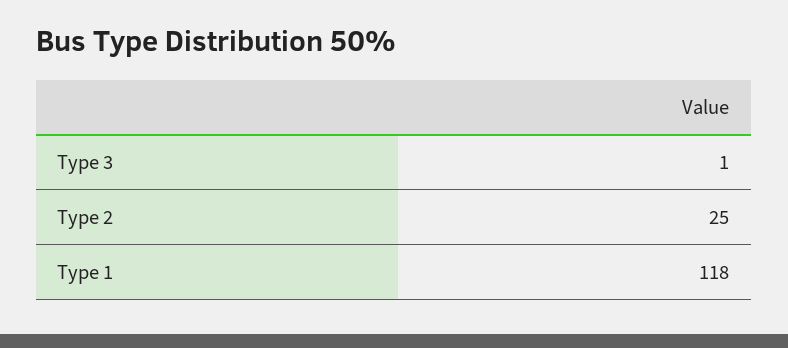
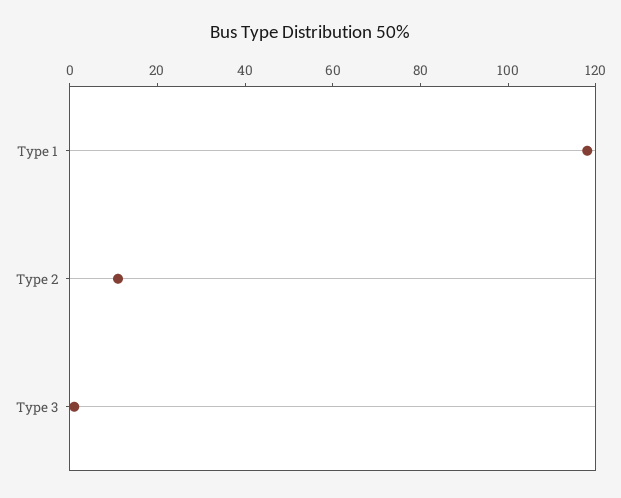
  {
    "Type 3": 1,
-   "Type 2": 25,
+   "Type 2": 10,
    "Type 1": 118
  }

